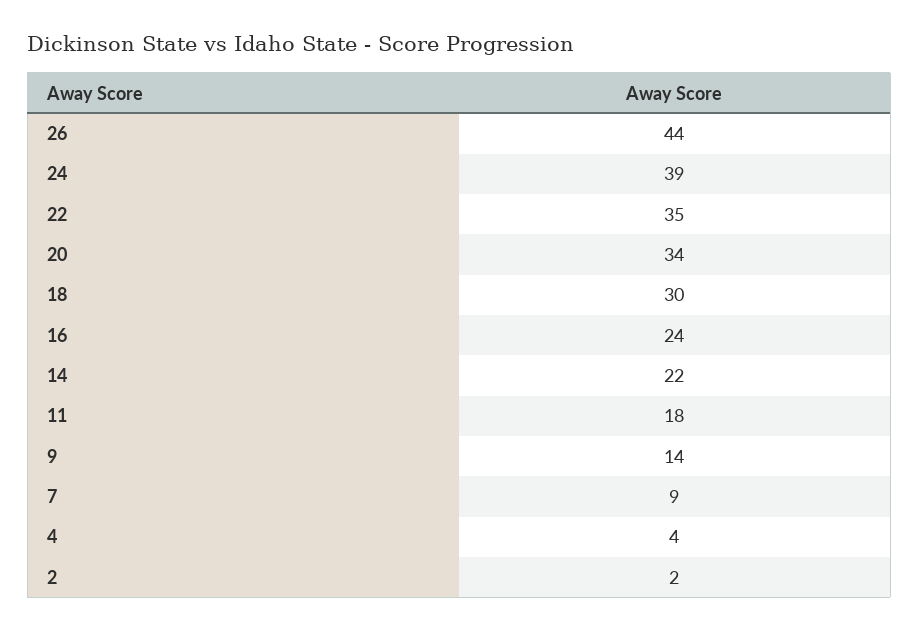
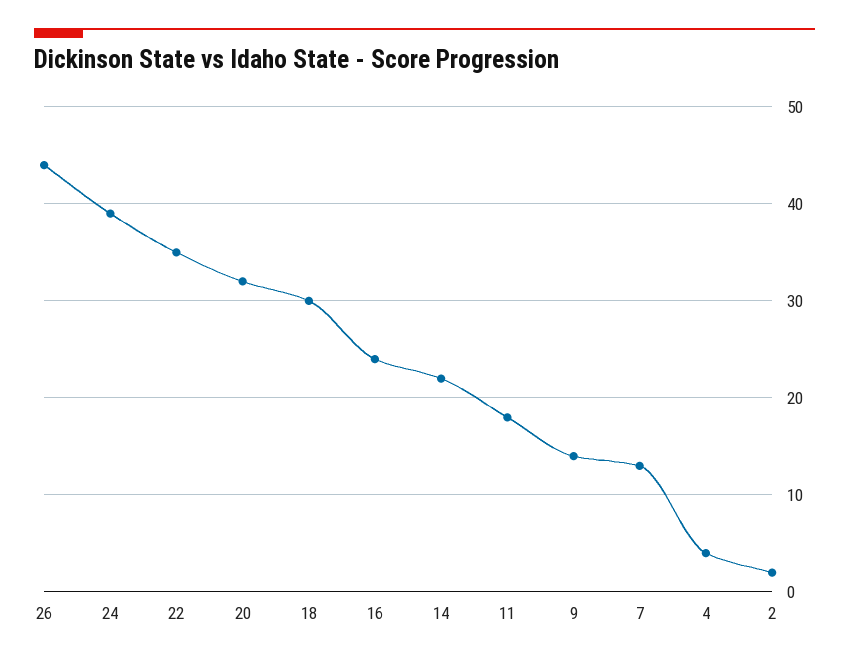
  {
    "26": 44,
    "24": 39,
    "22": 35,
-   "20": 34,
+   "20": 32,
    "18": 30,
    "16": 24,
    "14": 22,
    "11": 18,
    "9": 14,
-   "7": 9,
+   "7": 13,
    "4": 4,
    "2": 2
  }

